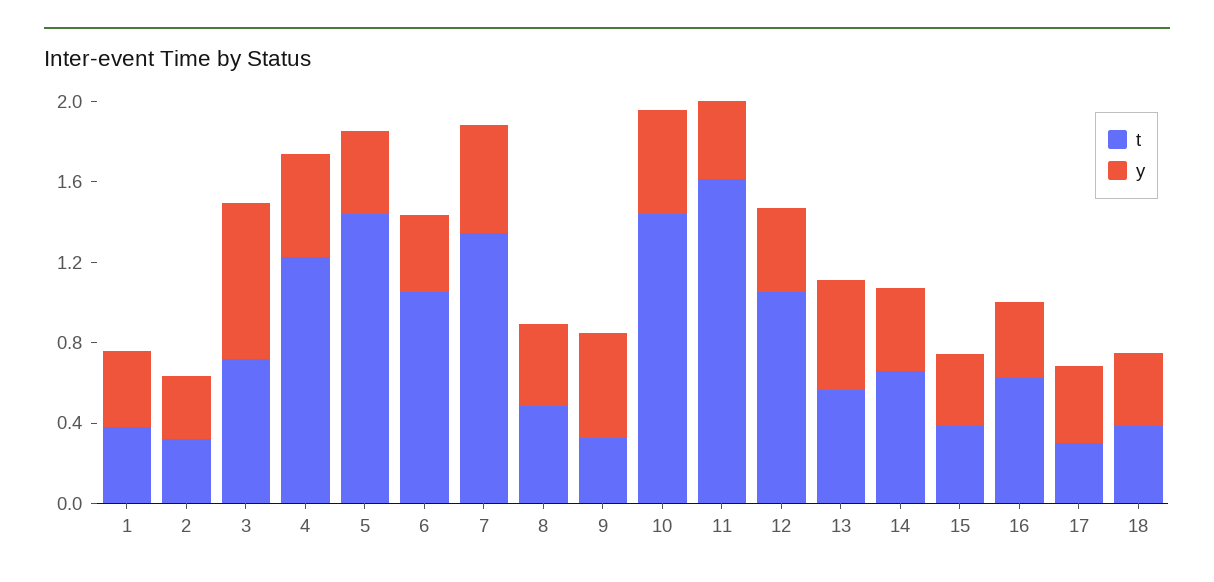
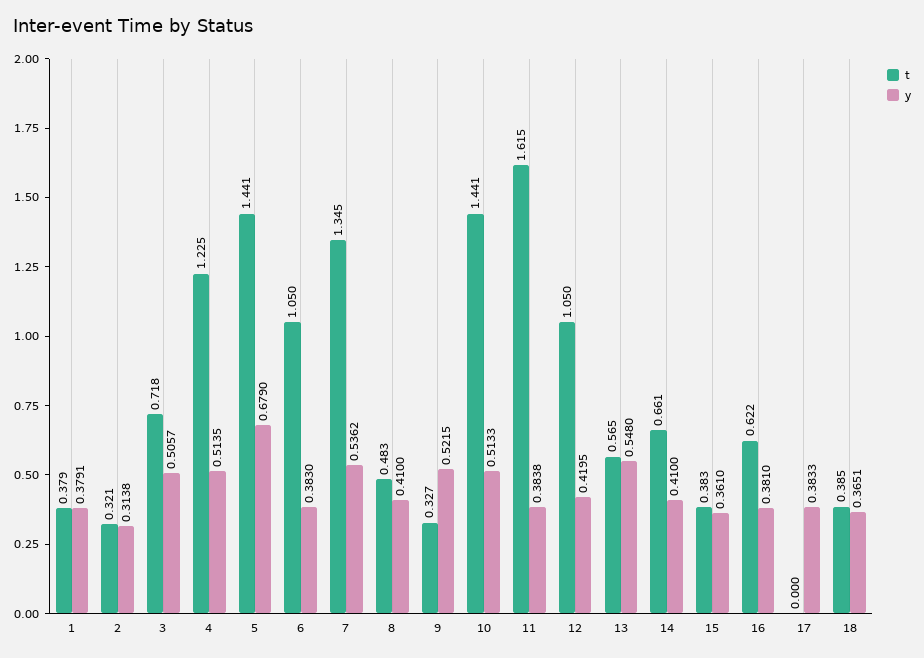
  {
    "t": {
      "1": 0.379,
      "2": 0.321,
      "3": 0.718,
      "4": 1.225,
      "5": 1.441,
      "6": 1.05,
      "7": 1.345,
      "8": 0.483,
      "9": 0.327,
      "10": 1.441,
      "11": 1.615,
      "12": 1.05,
      "13": 0.565,
      "14": 0.661,
      "15": 0.383,
      "16": 0.622,
-     "17": 0.3,
+     "17": 0,
      "18": 0.385
    },
    "y": {
      "1": 0.3791,
      "2": 0.3138,
-     "3": 0.8,
+     "3": 0.5057,
      "4": 0.5135,
-     "5": 0.4,
+     "5": 0.679,
      "6": 0.383,
      "7": 0.5362,
      "8": 0.41,
      "9": 0.5215,
      "10": 0.5133,
      "11": 0.3838,
      "12": 0.4195,
      "13": 0.548,
      "14": 0.41,
      "15": 0.361,
      "16": 0.381,
      "17": 0.3833,
      "18": 0.3651
    }
  }

